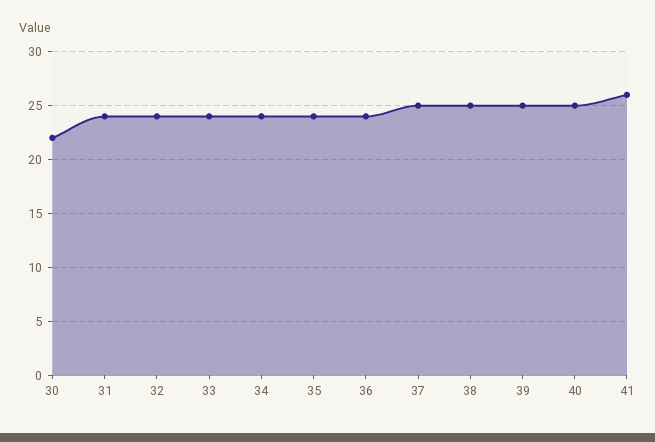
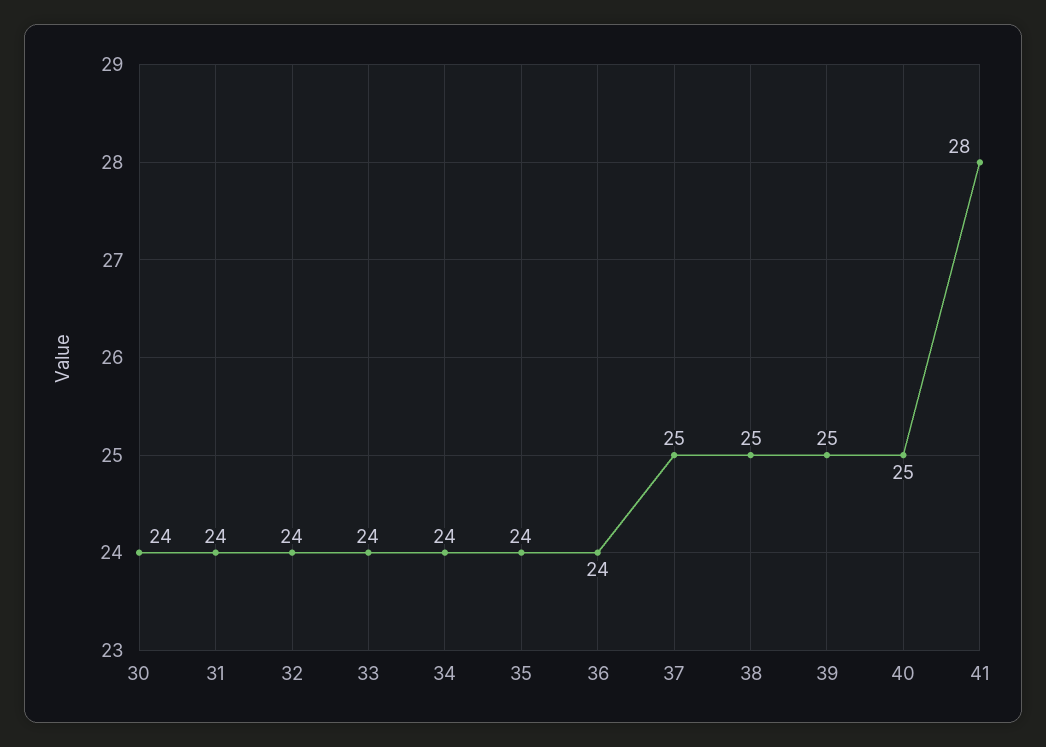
  {
-   "30": 22,
+   "30": 24,
    "31": 24,
    "32": 24,
    "33": 24,
    "34": 24,
    "35": 24,
    "36": 24,
    "37": 25,
    "38": 25,
    "39": 25,
    "40": 25,
-   "41": 26
+   "41": 28
  }

